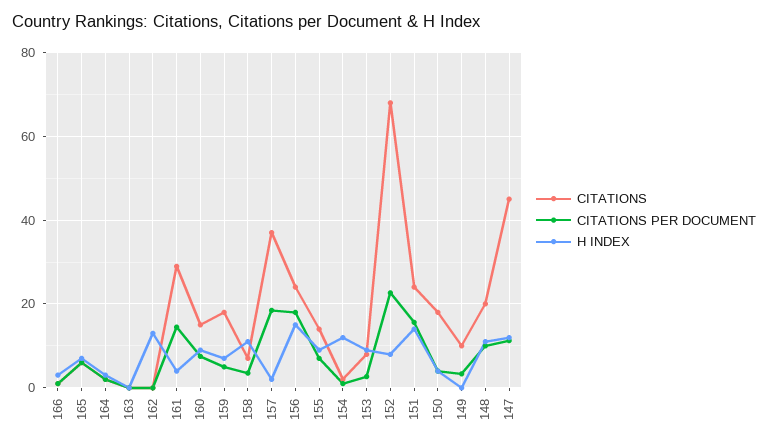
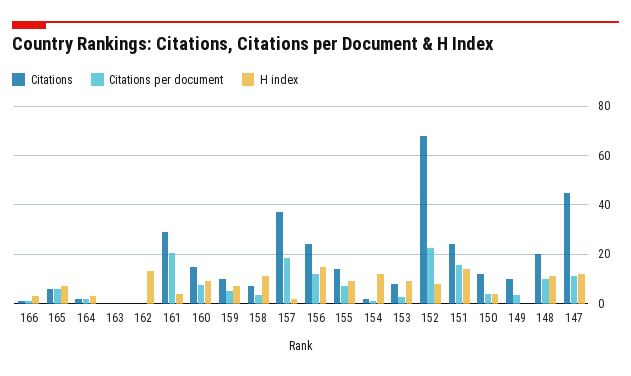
  {
    "CITATIONS": {
      "166": 2,
      "165": 6,
      "164": 2,
      "163": 0,
      "162": 0,
      "161": 30,
      "160": 16,
-     "159": 18,
+     "159": 10,
      "158": 8,
      "157": 38,
      "156": 24,
      "155": 14,
      "154": 2,
      "153": 8,
      "152": 68,
      "151": 24,
-     "150": 18,
+     "150": 12.5,
      "149": 10,
      "148": 20,
      "147": 46
    },
    "CITATIONS PER DOCUMENT": {
      "166": 2,
      "165": 6,
      "164": 2,
      "163": 0,
      "162": 0,
-     "161": 14,
+     "161": 20,
      "160": 8,
      "159": 6,
      "158": 4,
      "157": 18,
-     "156": 18,
+     "156": 12.5,
      "155": 8,
      "154": 2,
      "153": 2,
      "152": 22,
      "151": 16,
      "150": 4,
      "149": 4,
      "148": 10,
      "147": 12
    },
    "H INDEX": {
      "166": 4,
      "165": 8,
      "164": 4,
      "163": 0,
      "162": 14,
      "161": 4,
      "160": 10,
      "159": 8,
      "158": 12,
      "157": 2,
      "156": 16,
      "155": 10,
      "154": 12,
      "153": 10,
      "152": 8,
      "151": 14,
      "150": 4,
      "149": 0,
      "148": 12,
      "147": 12
    }
  }

